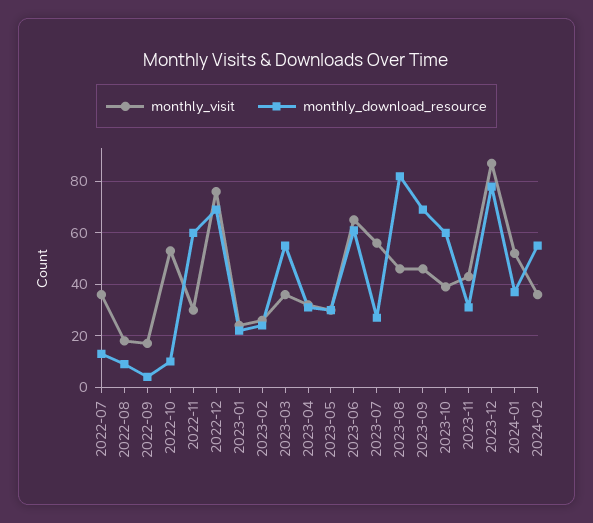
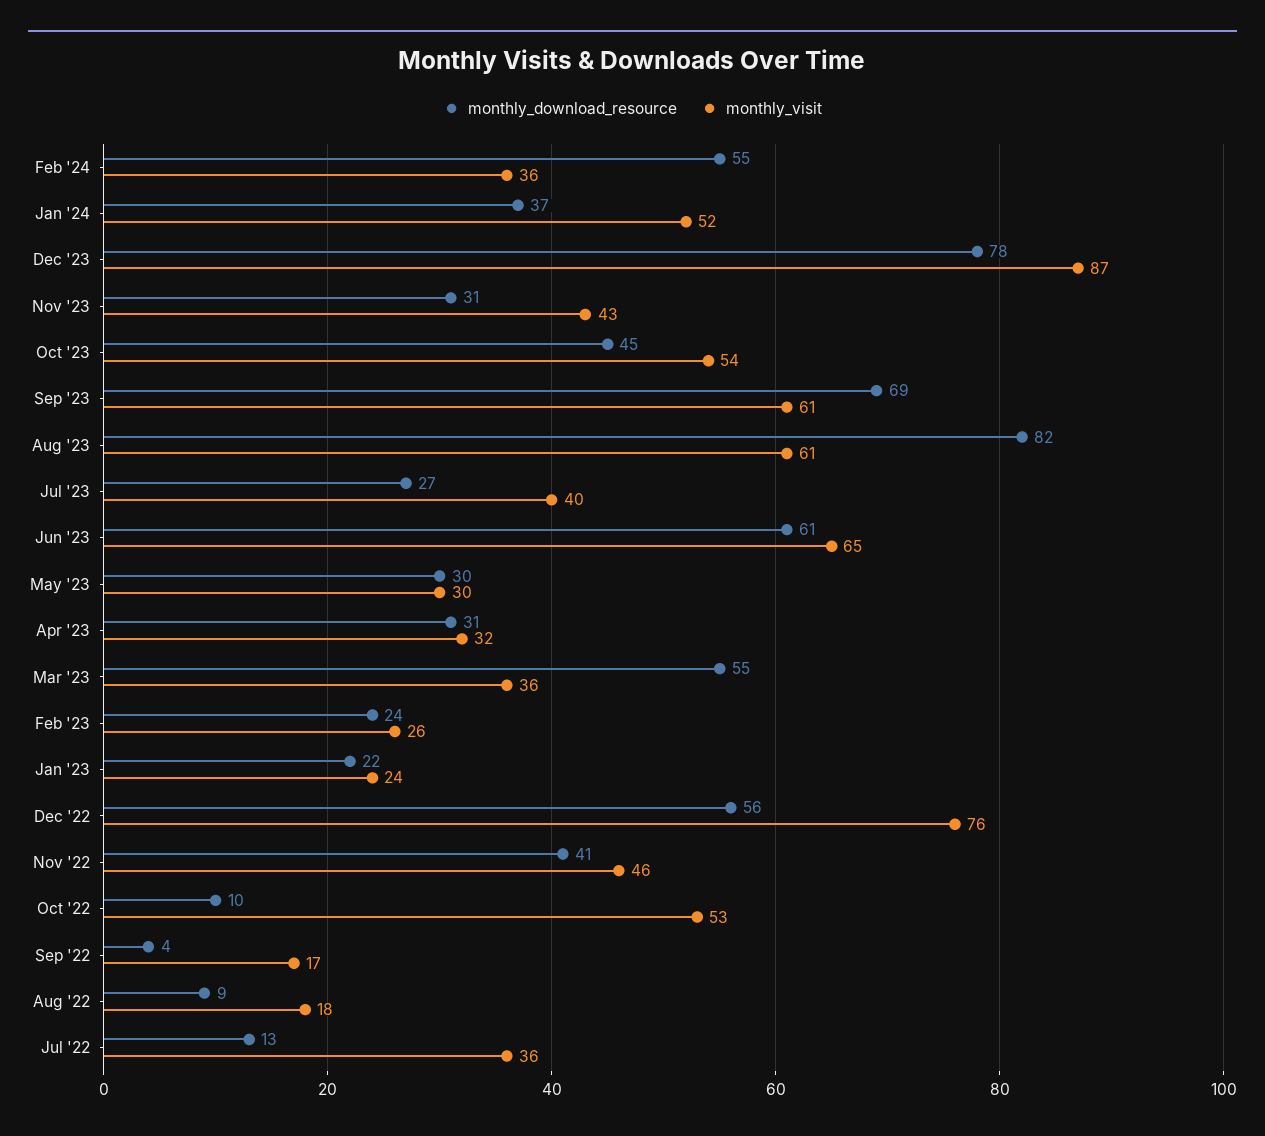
  {
    "monthly_visit": {
      "2022-07": 36,
      "2022-08": 18,
      "2022-09": 17,
      "2022-10": 53,
-     "2022-11": 30,
+     "2022-11": 46,
      "2022-12": 76,
      "2023-01": 24,
      "2023-02": 26,
      "2023-03": 36,
      "2023-04": 32,
      "2023-05": 30,
      "2023-06": 65,
-     "2023-07": 55,
+     "2023-07": 40,
-     "2023-08": 45,
+     "2023-08": 61,
-     "2023-09": 45,
+     "2023-09": 61,
-     "2023-10": 40,
+     "2023-10": 54,
      "2023-11": 43,
      "2023-12": 87,
      "2024-01": 52,
      "2024-02": 36
    },
    "monthly_download_resource": {
      "2022-07": 13,
      "2022-08": 9,
      "2022-09": 4,
      "2022-10": 10,
-     "2022-11": 60,
+     "2022-11": 41,
-     "2022-12": 70,
+     "2022-12": 56,
      "2023-01": 22,
      "2023-02": 24,
      "2023-03": 55,
      "2023-04": 31,
      "2023-05": 30,
      "2023-06": 61,
      "2023-07": 27,
      "2023-08": 82,
      "2023-09": 69,
-     "2023-10": 60,
+     "2023-10": 45,
      "2023-11": 31,
      "2023-12": 78,
      "2024-01": 37,
      "2024-02": 55
    }
  }

